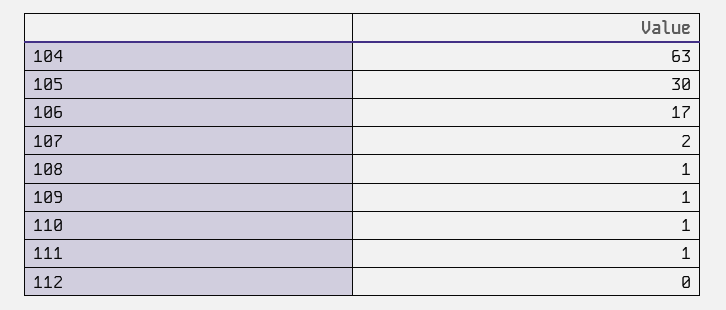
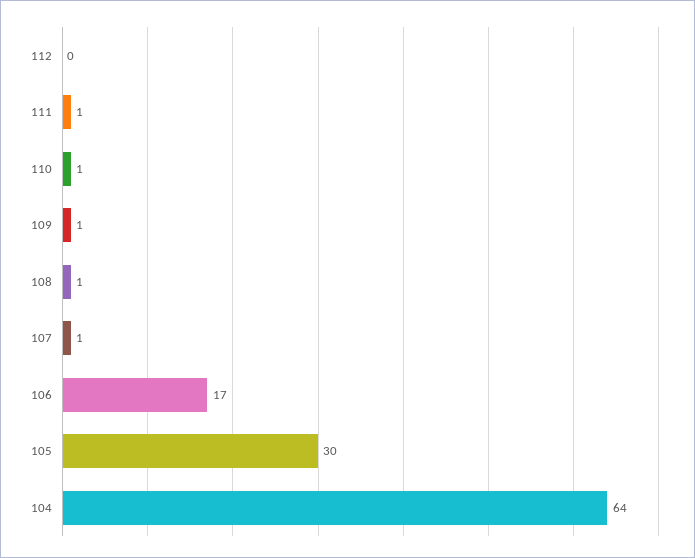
  {
-   "104": 63,
+   "104": 64,
    "105": 30,
    "106": 17,
-   "107": 2,
+   "107": 1,
    "108": 1,
    "109": 1,
    "110": 1,
    "111": 1,
    "112": 0
  }

